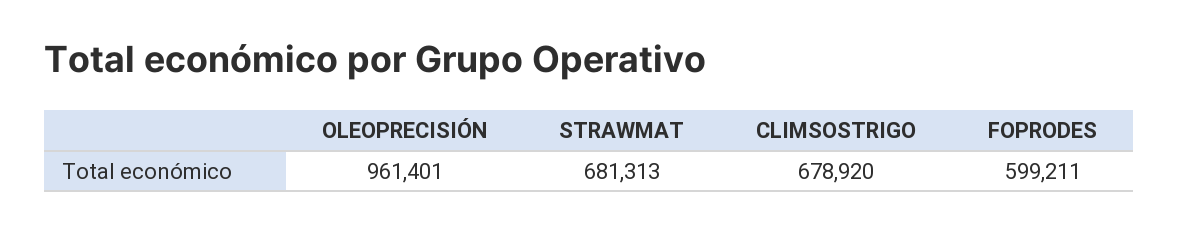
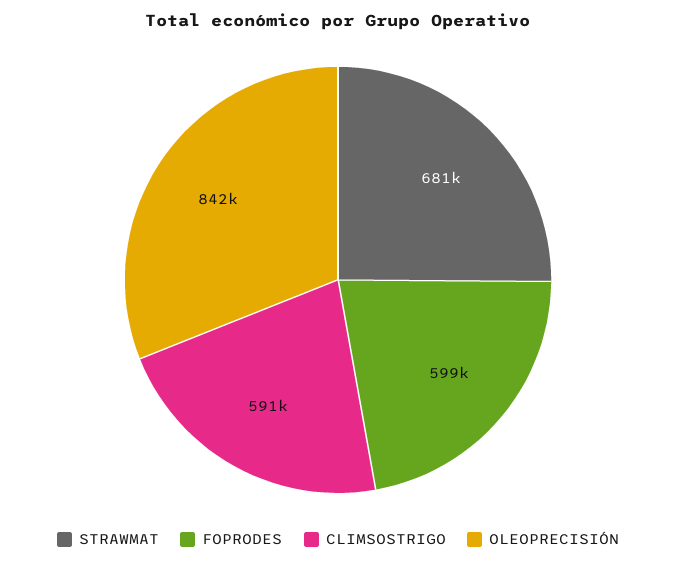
  {
-   "OLEOPRECISIÓN": 961401,
+   "OLEOPRECISIÓN": 842000,
    "STRAWMAT": 681313,
-   "CLIMSOSTRIGO": 678920,
+   "CLIMSOSTRIGO": 591000,
    "FOPRODES": 599211
  }

